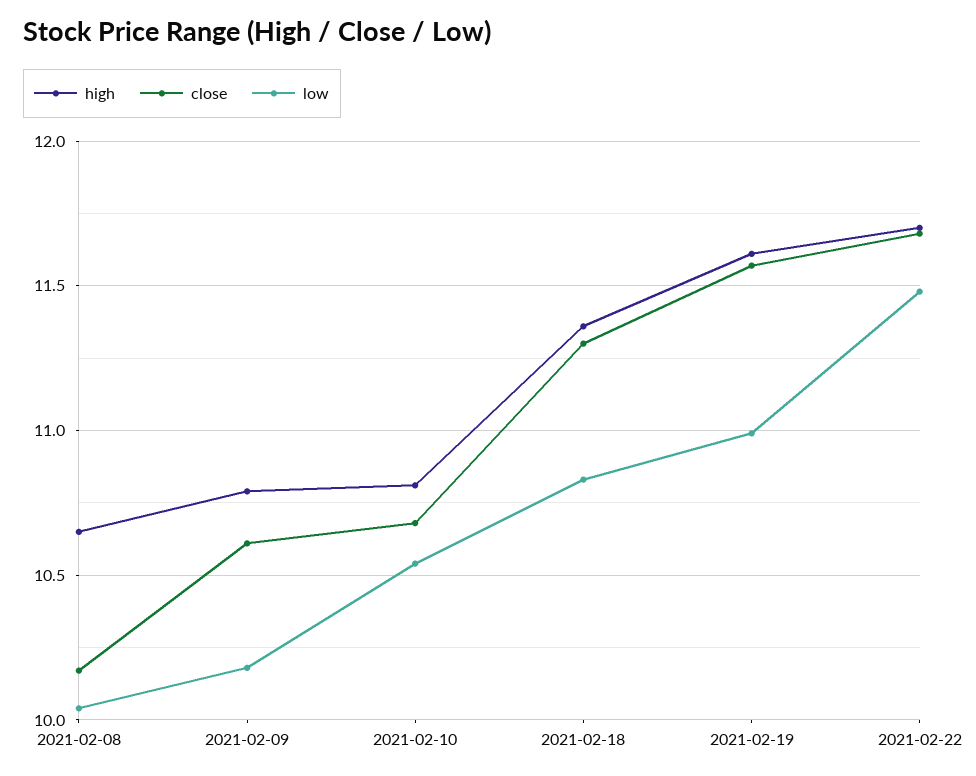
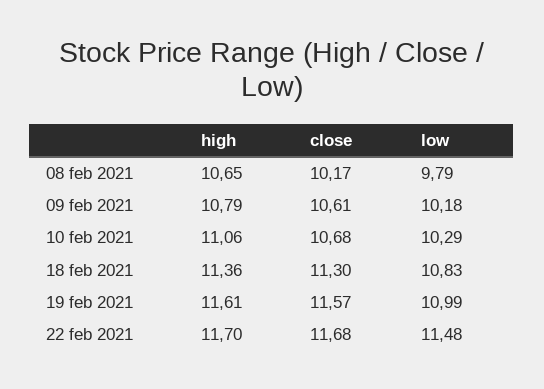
  {
    "high": {
      "2021-02-08": 10.65,
      "2021-02-09": 10.79,
-     "2021-02-10": 10.8,
+     "2021-02-10": 11.06,
      "2021-02-18": 11.36,
      "2021-02-19": 11.61,
      "2021-02-22": 11.7
    },
    "close": {
      "2021-02-08": 10.17,
      "2021-02-09": 10.61,
      "2021-02-10": 10.68,
      "2021-02-18": 11.3,
      "2021-02-19": 11.57,
      "2021-02-22": 11.68
    },
    "low": {
-     "2021-02-08": 10.05,
+     "2021-02-08": 9.79,
      "2021-02-09": 10.18,
-     "2021-02-10": 10.55,
+     "2021-02-10": 10.29,
      "2021-02-18": 10.83,
      "2021-02-19": 10.99,
      "2021-02-22": 11.48
    }
  }

